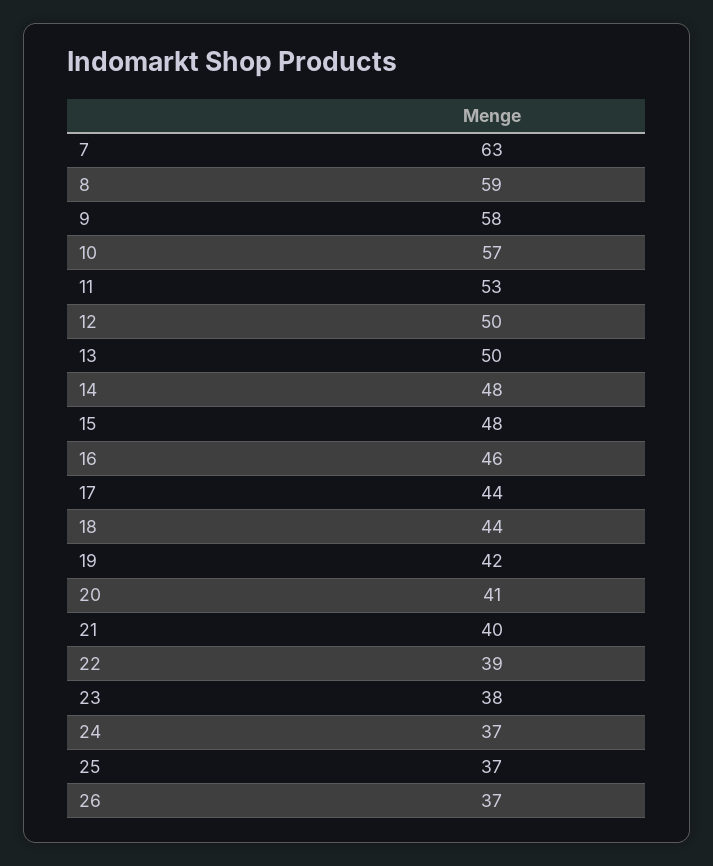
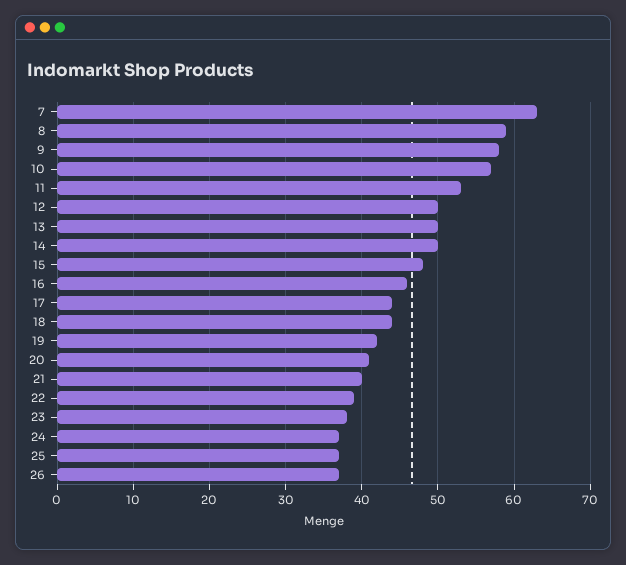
  {
    "7": 63,
    "8": 59,
    "9": 58,
    "10": 57,
    "11": 53,
    "12": 50,
    "13": 50,
-   "14": 48,
+   "14": 50,
    "15": 48,
    "16": 46,
    "17": 44,
    "18": 44,
    "19": 42,
    "20": 41,
    "21": 40,
    "22": 39,
    "23": 38,
    "24": 37,
    "25": 37,
    "26": 37
  }

